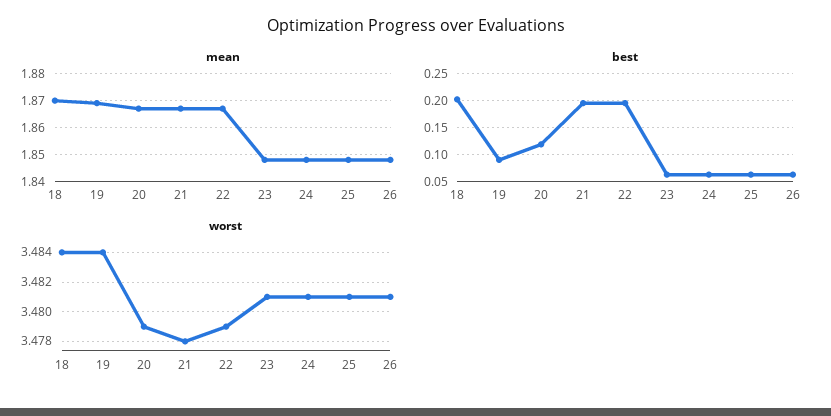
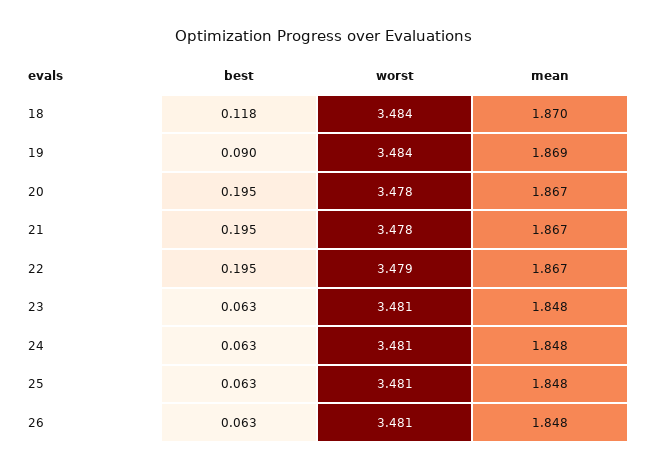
  {
    "mean": {
      "18": 1.87,
      "19": 1.869,
      "20": 1.867,
      "21": 1.867,
      "22": 1.867,
      "23": 1.848,
      "24": 1.848,
      "25": 1.848,
      "26": 1.848
    },
    "best": {
-     "18": 0.2,
+     "18": 0.118,
      "19": 0.09,
-     "20": 0.125,
+     "20": 0.195,
      "21": 0.195,
      "22": 0.195,
      "23": 0.063,
      "24": 0.063,
      "25": 0.063,
      "26": 0.063
    },
    "worst": {
      "18": 3.484,
      "19": 3.484,
-     "20": 3.479,
+     "20": 3.478,
      "21": 3.478,
      "22": 3.479,
      "23": 3.481,
      "24": 3.481,
      "25": 3.481,
      "26": 3.481
    }
  }

